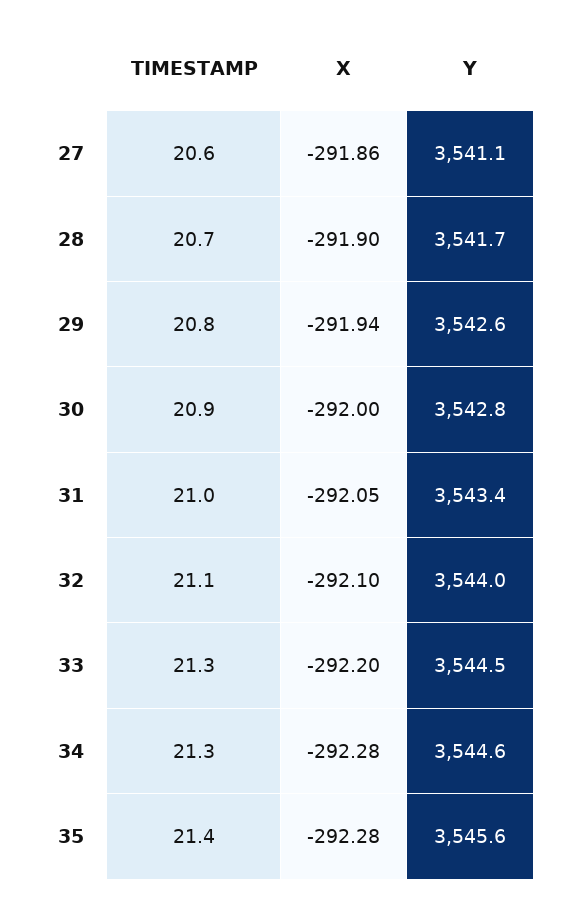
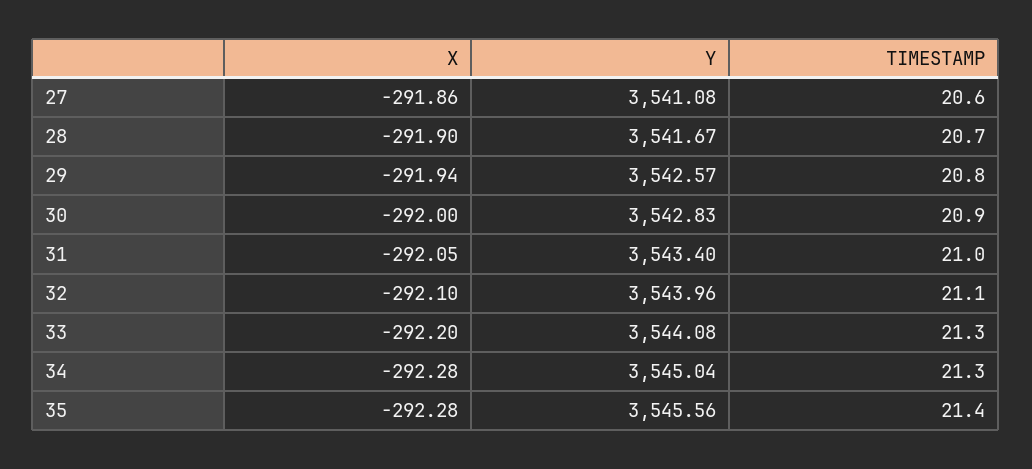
  {
    "TIMESTAMP": {
      "27": 20.6,
      "28": 20.7,
      "29": 20.8,
      "30": 20.9,
      "31": 21,
      "32": 21.1,
      "33": 21.3,
      "34": 21.3,
      "35": 21.4
    },
    "X": {
      "27": -291.86,
      "28": -291.9,
      "29": -291.94,
      "30": -292,
      "31": -292.05,
      "32": -292.1,
      "33": -292.2,
      "34": -292.28,
      "35": -292.28
    },
    "Y": {
      "27": 3541.08,
      "28": 3541.67,
      "29": 3542.57,
      "30": 3542.83,
      "31": 3543.4,
      "32": 3543.96,
-     "33": 3544.5,
+     "33": 3544.08,
-     "34": 3544.6,
+     "34": 3545.04,
      "35": 3545.56
    }
  }

